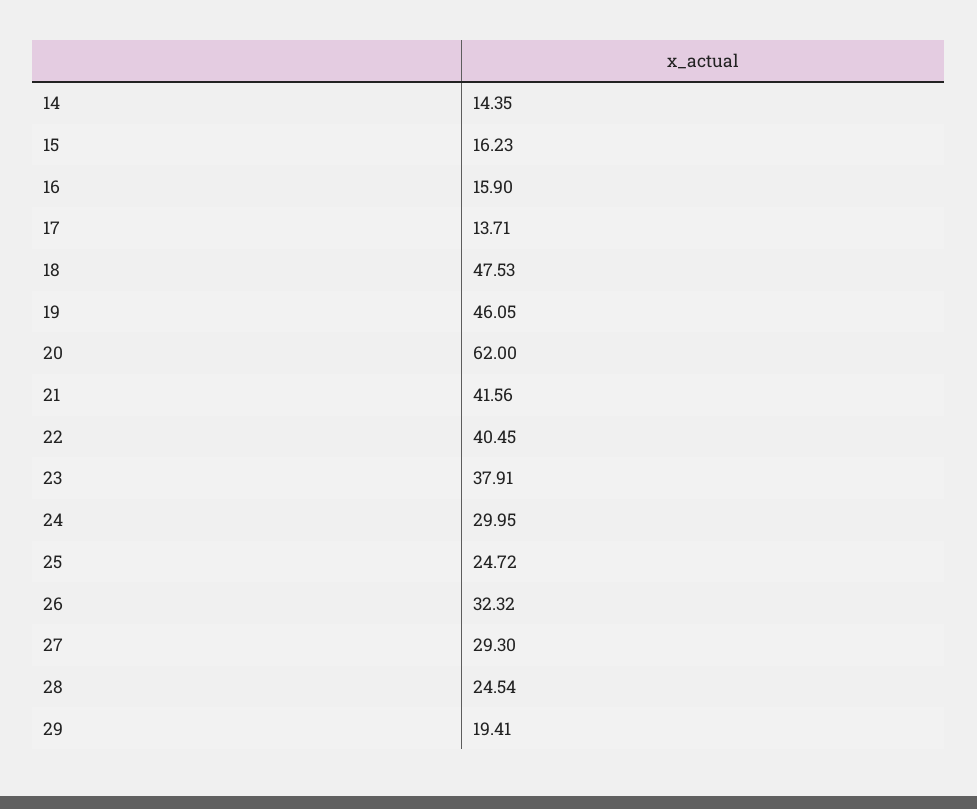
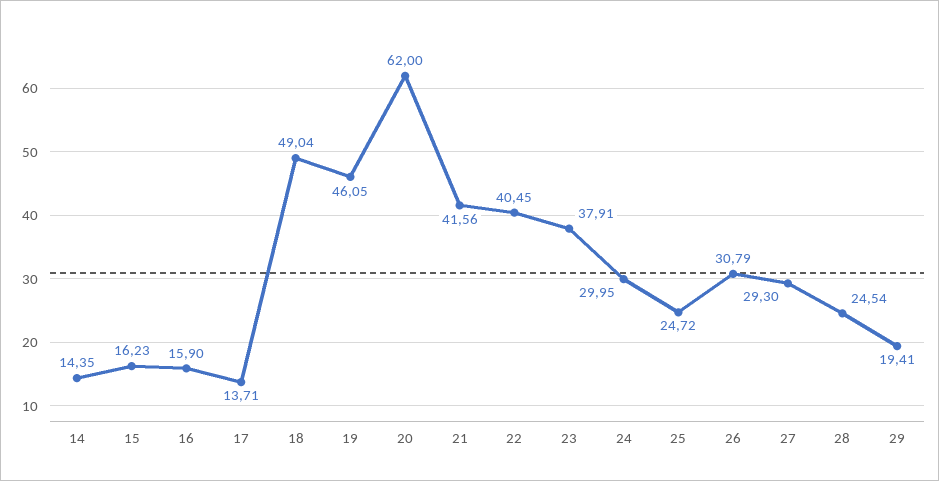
  {
    "14": 14.35,
    "15": 16.23,
    "16": 15.9,
    "17": 13.71,
-   "18": 47.53,
+   "18": 49.04,
    "19": 46.05,
    "20": 62,
    "21": 41.56,
    "22": 40.45,
    "23": 37.91,
    "24": 29.95,
    "25": 24.72,
-   "26": 32.32,
+   "26": 30.79,
    "27": 29.3,
    "28": 24.54,
    "29": 19.41
  }

